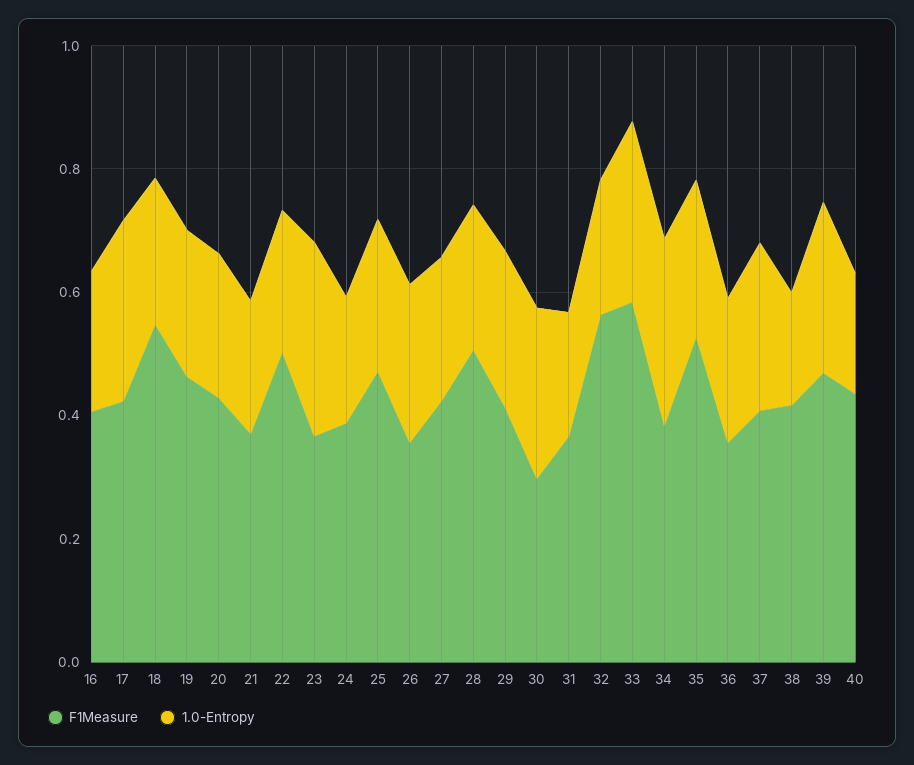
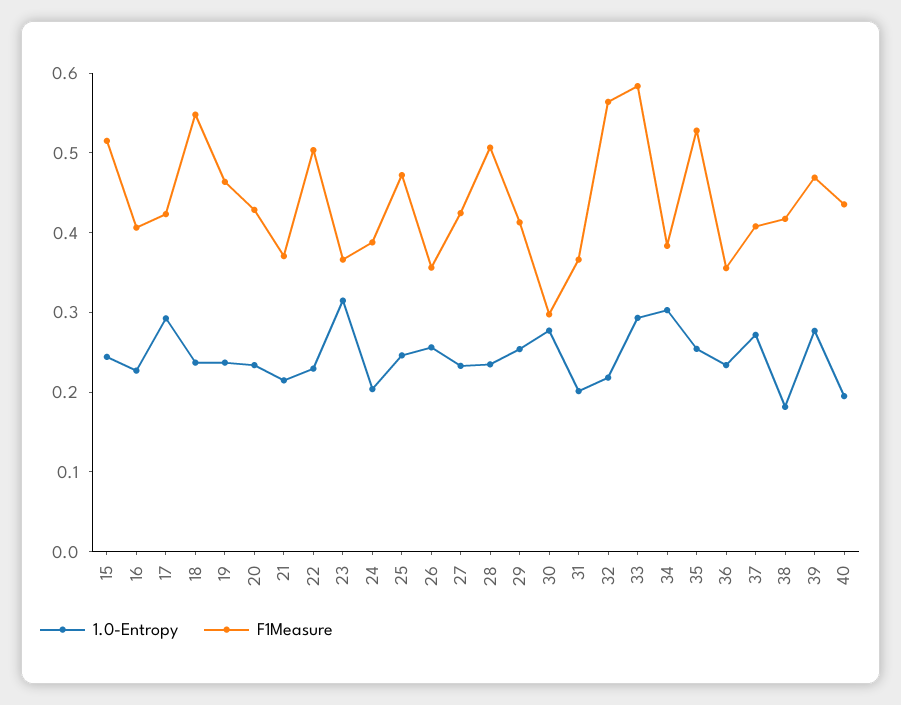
  {
    "F1Measure": {
      "16": 0.4,
      "17": 0.42,
      "18": 0.54,
      "19": 0.46,
      "20": 0.42,
      "21": 0.38,
      "22": 0.5,
      "23": 0.36,
      "24": 0.38,
      "25": 0.48,
      "26": 0.36,
      "27": 0.42,
      "28": 0.5,
      "29": 0.42,
      "30": 0.3,
      "31": 0.36,
      "32": 0.56,
      "33": 0.58,
      "34": 0.38,
      "35": 0.52,
      "36": 0.36,
      "37": 0.4,
      "38": 0.42,
      "39": 0.46,
-     "40": 0.44
+     "40": 0.44,
+     "15": 0.52
    },
    "1.0-Entropy": {
      "16": 0.22,
      "17": 0.3,
      "18": 0.24,
      "19": 0.24,
      "20": 0.24,
      "21": 0.22,
      "22": 0.22,
      "23": 0.32,
      "24": 0.2,
      "25": 0.24,
      "26": 0.26,
      "27": 0.24,
      "28": 0.24,
      "29": 0.26,
      "30": 0.28,
      "31": 0.2,
      "32": 0.22,
      "33": 0.3,
      "34": 0.3,
      "35": 0.26,
      "36": 0.24,
      "37": 0.28,
      "38": 0.18,
      "39": 0.28,
-     "40": 0.2
+     "40": 0.2,
+     "15": 0.24
    }
  }

